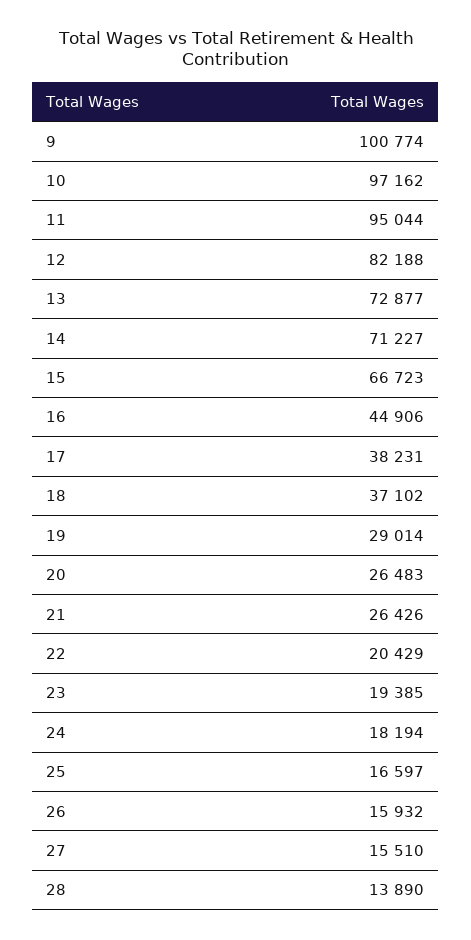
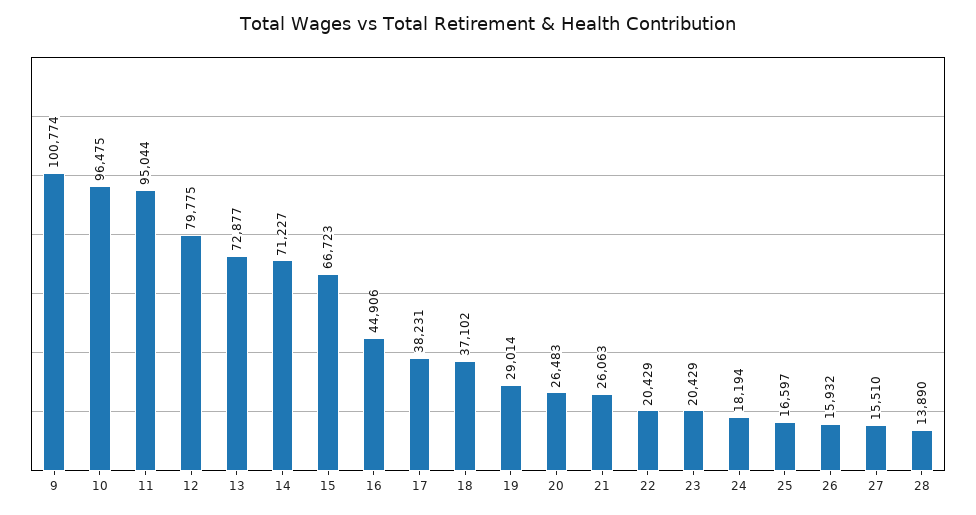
  {
    "9": 100774,
-   "10": 97162,
+   "10": 96475,
    "11": 95044,
-   "12": 82188,
+   "12": 79775,
    "13": 72877,
    "14": 71227,
    "15": 66723,
    "16": 44906,
    "17": 38231,
    "18": 37102,
    "19": 29014,
    "20": 26483,
-   "21": 26426,
+   "21": 26063,
    "22": 20429,
-   "23": 19385,
+   "23": 20429,
    "24": 18194,
    "25": 16597,
    "26": 15932,
    "27": 15510,
    "28": 13890
  }

